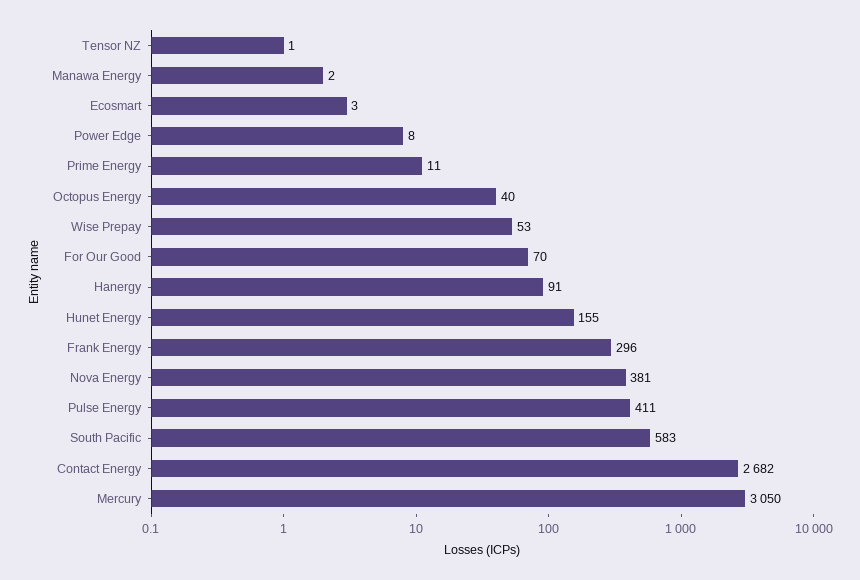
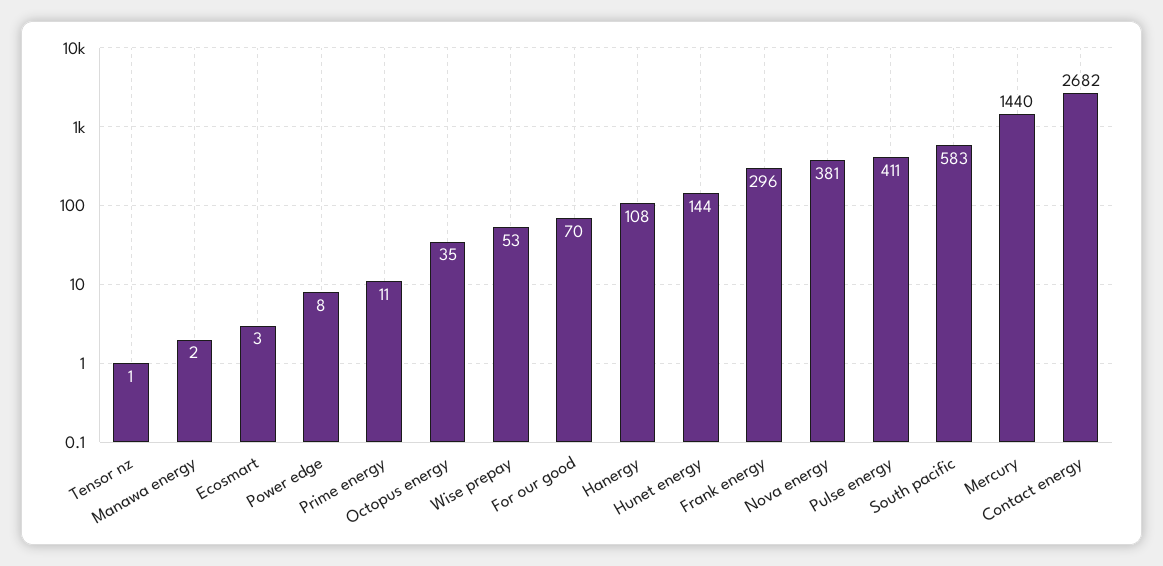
  {
    "Tensor NZ": 1,
    "Manawa Energy": 2,
    "Ecosmart": 3,
    "Power Edge": 8,
    "Prime Energy": 11,
-   "Octopus Energy": 40,
+   "Octopus Energy": 35,
    "Wise Prepay": 53,
    "For Our Good": 70,
-   "Hanergy": 91,
+   "Hanergy": 108,
-   "Hunet Energy": 155,
+   "Hunet Energy": 144,
    "Frank Energy": 296,
    "Nova Energy": 381,
    "Pulse Energy": 411,
    "South Pacific": 583,
    "Contact Energy": 2682,
-   "Mercury": 3050
+   "Mercury": 1440
  }

